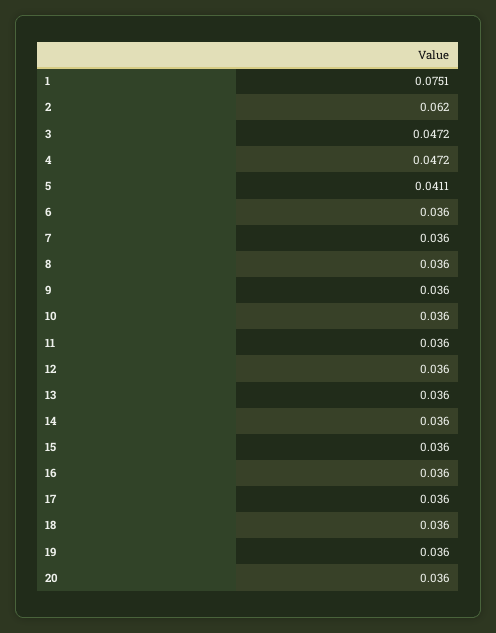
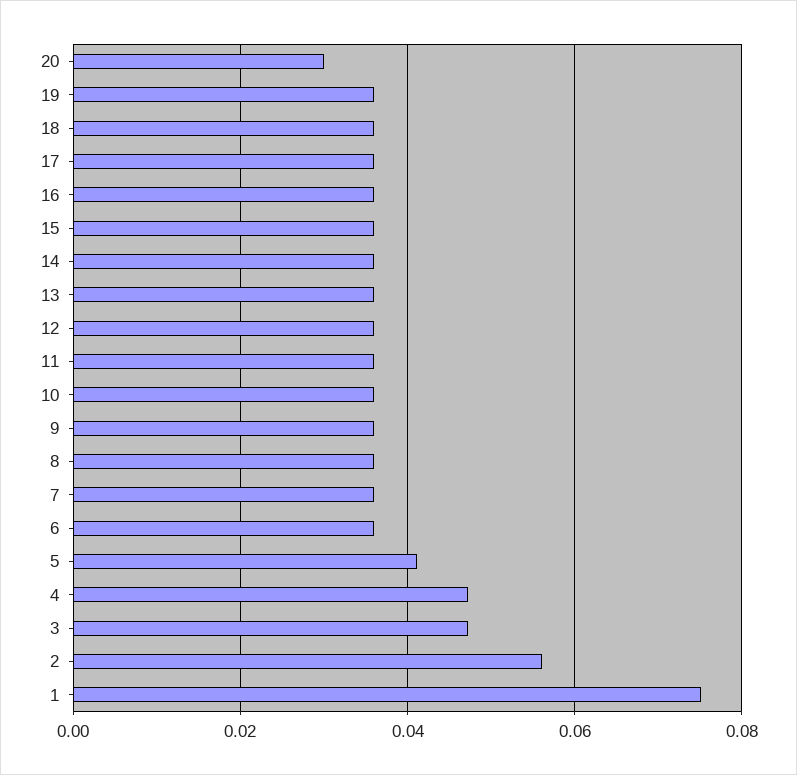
  {
    "1": 0.0751,
-   "2": 0.062,
+   "2": 0.056,
    "3": 0.0472,
    "4": 0.0472,
    "5": 0.0411,
    "6": 0.036,
    "7": 0.036,
    "8": 0.036,
    "9": 0.036,
    "10": 0.036,
    "11": 0.036,
    "12": 0.036,
    "13": 0.036,
    "14": 0.036,
    "15": 0.036,
    "16": 0.036,
    "17": 0.036,
    "18": 0.036,
    "19": 0.036,
-   "20": 0.036
+   "20": 0.03
  }

